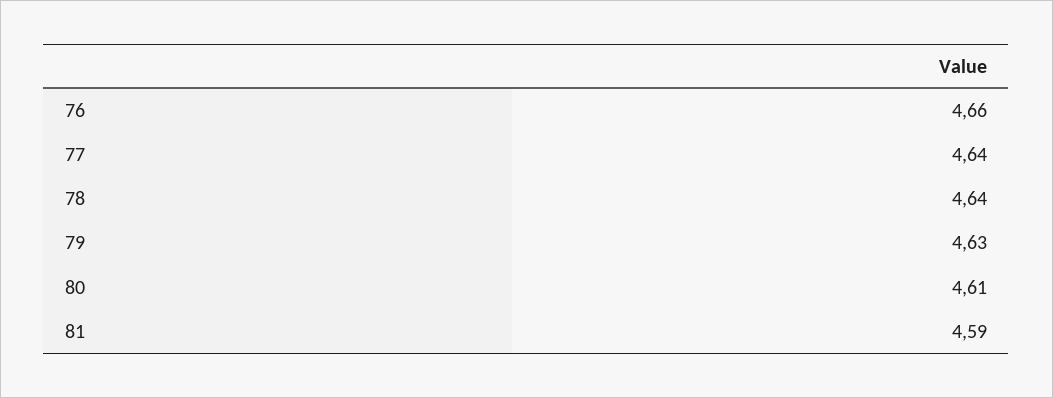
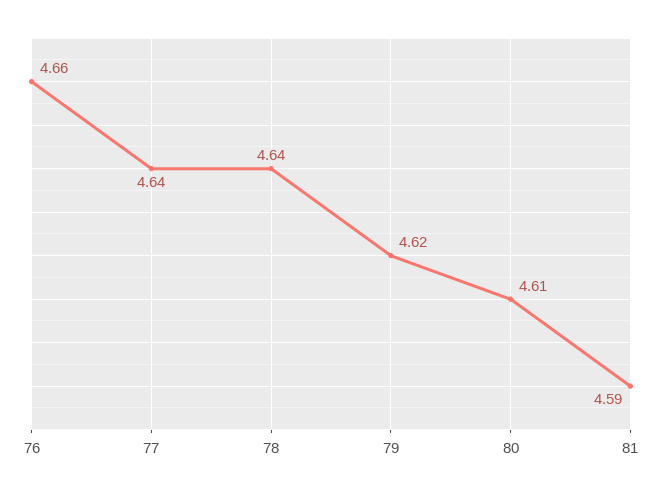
  {
    "76": 4.66,
    "77": 4.64,
    "78": 4.64,
-   "79": 4.63,
+   "79": 4.62,
    "80": 4.61,
    "81": 4.59
  }

